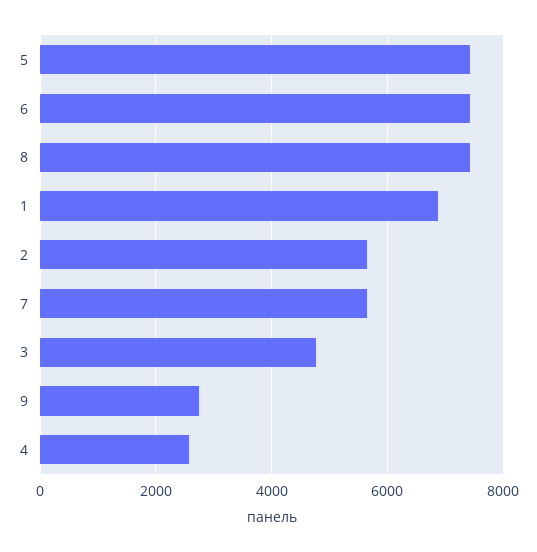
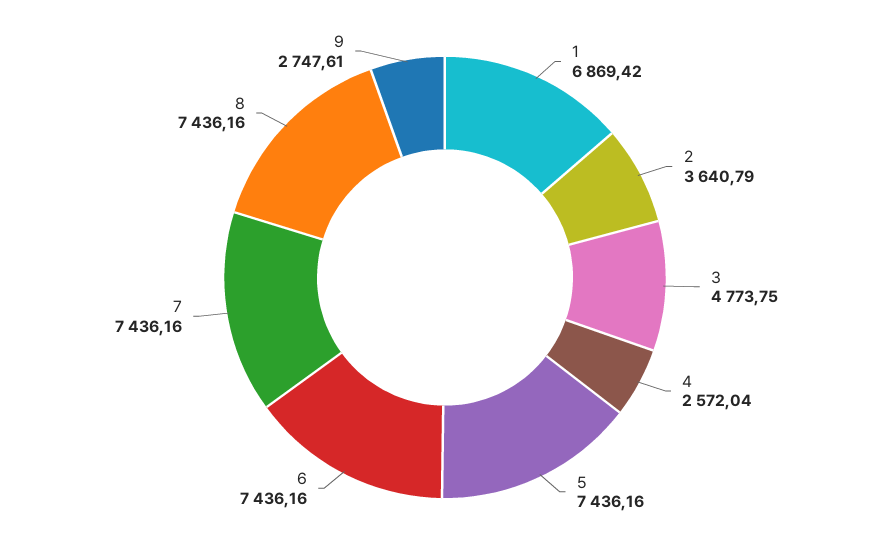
  {
    "5": 7436.16,
    "6": 7436.16,
    "8": 7436.16,
    "1": 6869.42,
-   "2": 5600,
+   "2": 3640.79,
-   "7": 5600,
+   "7": 7436.16,
    "3": 4773.75,
    "9": 2747.61,
    "4": 2572.04
  }

